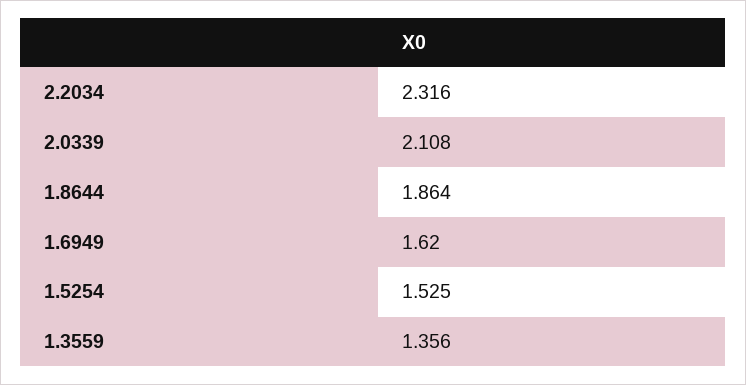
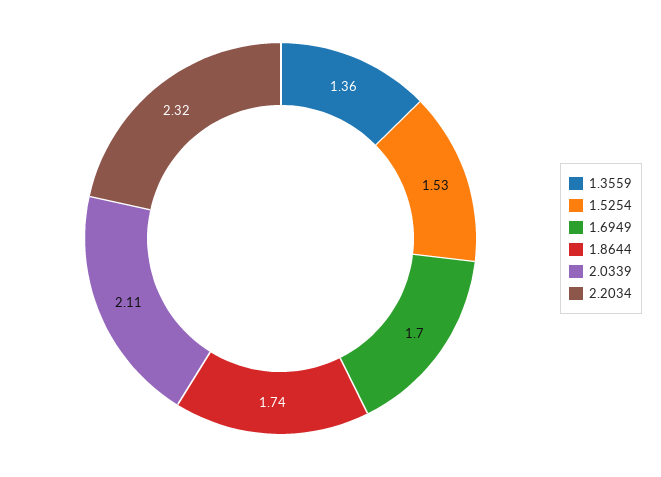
  {
    "2.2034": 2.316,
    "2.0339": 2.108,
-   "1.8644": 1.864,
+   "1.8644": 1.74,
-   "1.6949": 1.62,
+   "1.6949": 1.7,
    "1.5254": 1.525,
    "1.3559": 1.356
  }

